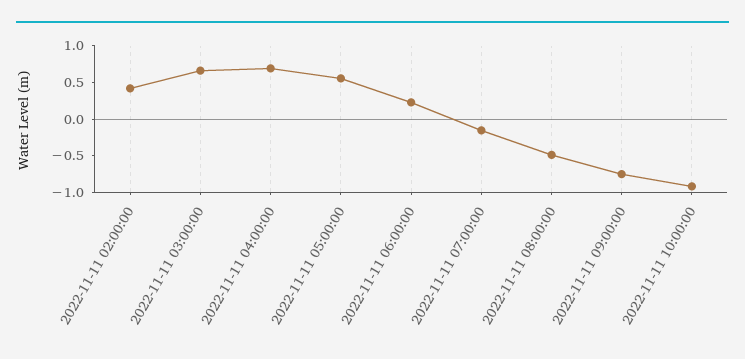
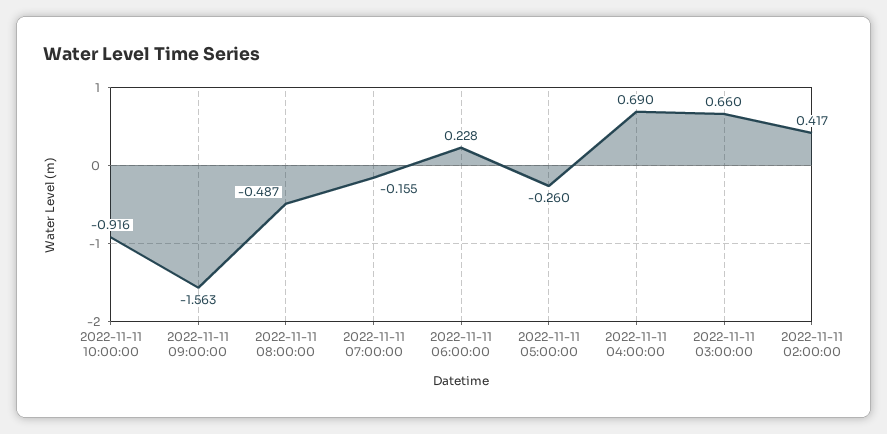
  {
    "2022-11-11 02:00:00": 0.417,
    "2022-11-11 03:00:00": 0.66,
    "2022-11-11 04:00:00": 0.69,
-   "2022-11-11 05:00:00": 0.5,
+   "2022-11-11 05:00:00": -0.26,
    "2022-11-11 06:00:00": 0.228,
    "2022-11-11 07:00:00": -0.155,
    "2022-11-11 08:00:00": -0.487,
-   "2022-11-11 09:00:00": -0.75,
+   "2022-11-11 09:00:00": -1.563,
    "2022-11-11 10:00:00": -0.916
  }

